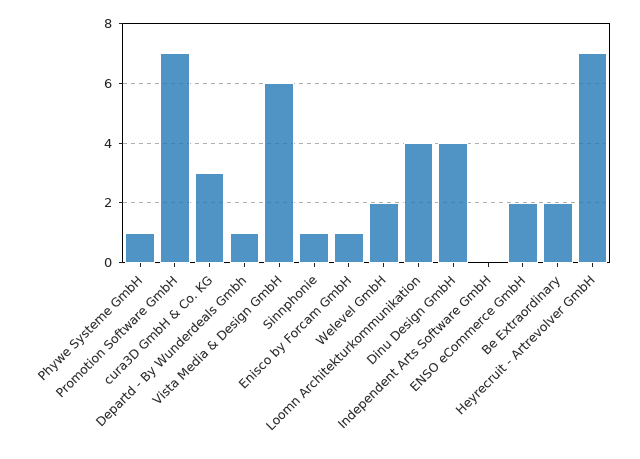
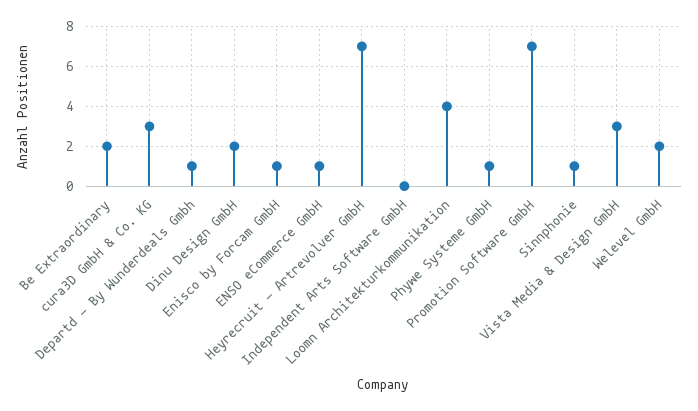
  {
    "Phywe Systeme GmbH": 1,
    "Promotion Software GmbH": 7,
    "cura3D GmbH & Co. KG": 3,
    "Departd - By Wunderdeals Gmbh": 1,
-   "Vista Media & Design GmbH": 6,
+   "Vista Media & Design GmbH": 3,
    "Sinnphonie": 1,
    "Enisco by Forcam GmbH": 1,
    "Welevel GmbH": 2,
    "Loomn Architekturkommunikation": 4,
-   "Dinu Design GmbH": 4,
+   "Dinu Design GmbH": 2,
    "Independent Arts Software GmbH": 0,
-   "ENSO eCommerce GmbH": 2,
+   "ENSO eCommerce GmbH": 1,
    "Be Extraordinary": 2,
    "Heyrecruit - Artrevolver GmbH": 7
  }

